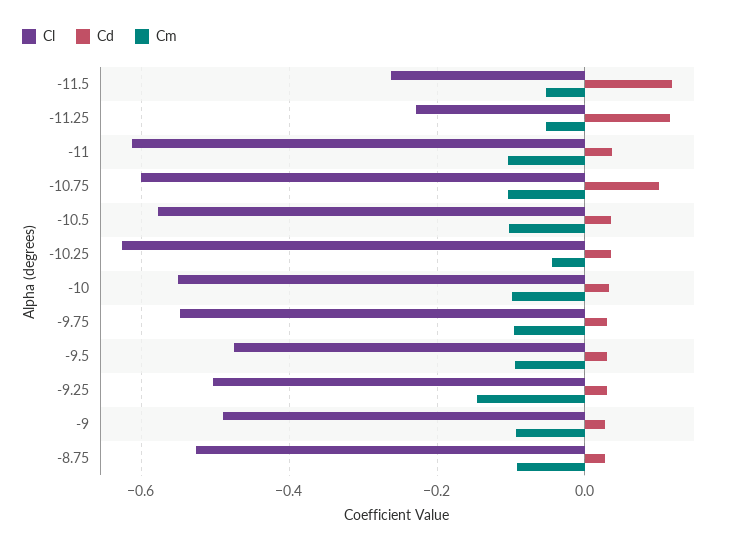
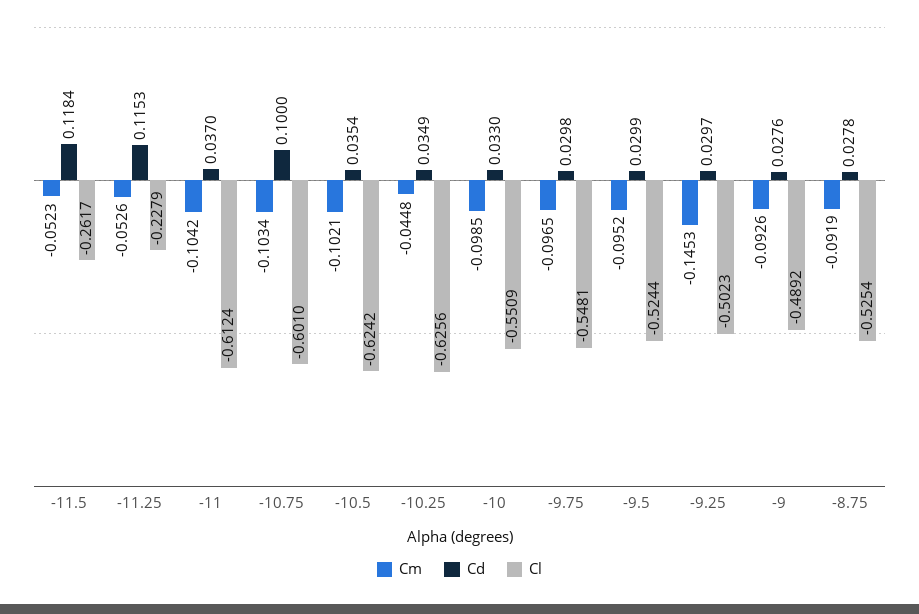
  {
    "Cl": {
      "-11.5": -0.2617,
      "-11.25": -0.2279,
      "-11": -0.6124,
      "-10.75": -0.601,
-     "-10.5": -0.58,
+     "-10.5": -0.6242,
      "-10.25": -0.6256,
      "-10": -0.5509,
      "-9.75": -0.5481,
-     "-9.5": -0.48,
+     "-9.5": -0.5244,
      "-9.25": -0.5023,
      "-9": -0.4892,
      "-8.75": -0.5254
    },
    "Cd": {
      "-11.5": 0.1184,
      "-11.25": 0.1153,
      "-11": 0.037,
      "-10.75": 0.1,
      "-10.5": 0.0354,
      "-10.25": 0.0349,
      "-10": 0.033,
      "-9.75": 0.0298,
      "-9.5": 0.0299,
      "-9.25": 0.0297,
      "-9": 0.0276,
      "-8.75": 0.0278
    },
    "Cm": {
      "-11.5": -0.0523,
      "-11.25": -0.0526,
      "-11": -0.1042,
      "-10.75": -0.1034,
      "-10.5": -0.1021,
      "-10.25": -0.0448,
      "-10": -0.0985,
      "-9.75": -0.0965,
      "-9.5": -0.0952,
      "-9.25": -0.1453,
      "-9": -0.0926,
      "-8.75": -0.0919
    }
  }

